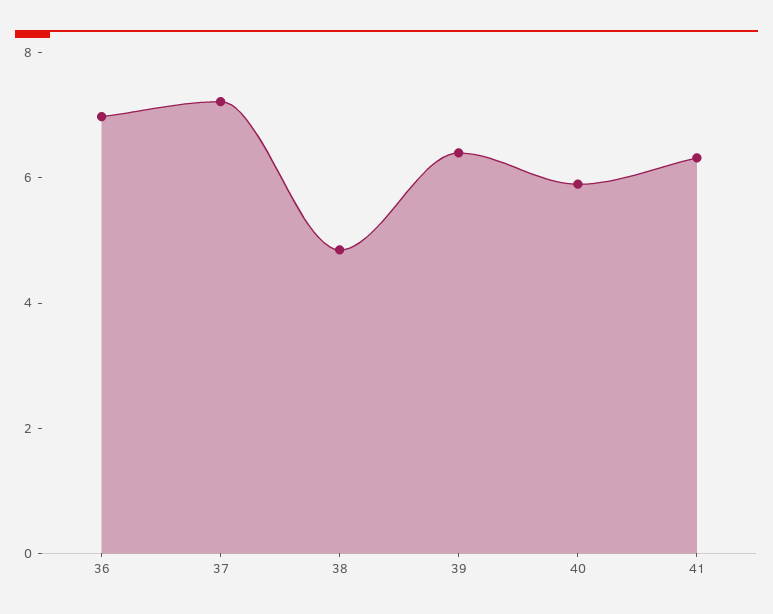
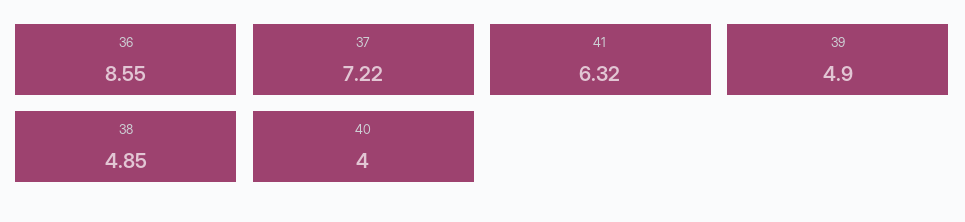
  {
-   "36": 7,
+   "36": 8.55,
    "37": 7.22,
    "38": 4.85,
-   "39": 6.5,
+   "39": 4.9,
-   "40": 6,
+   "40": 4,
    "41": 6.32
  }

